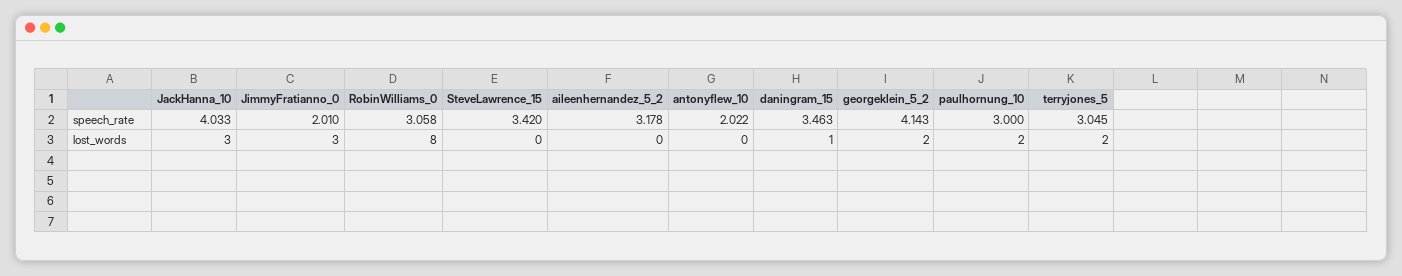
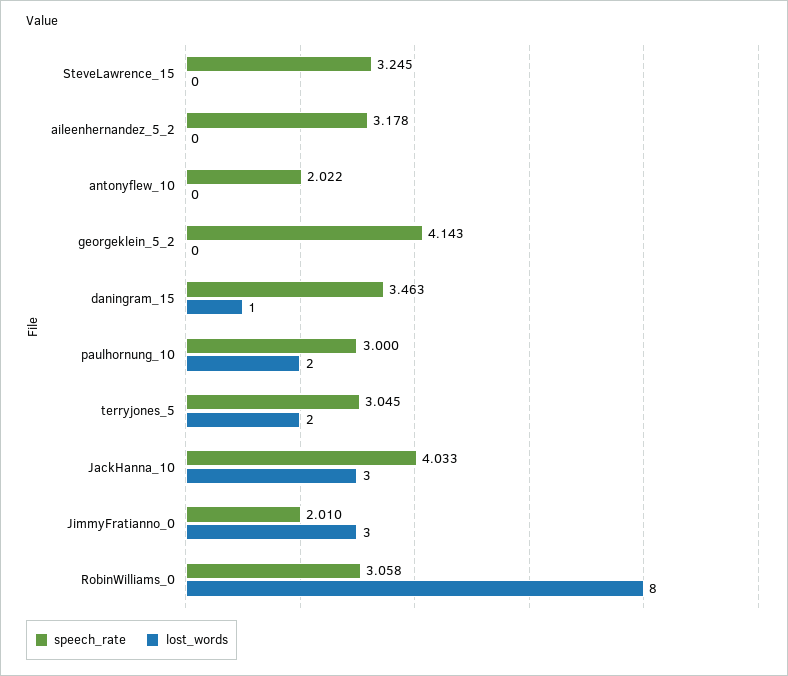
  {
    "speech_rate": {
      "JackHanna_10": 4.033,
      "JimmyFratianno_0": 2.01,
      "RobinWilliams_0": 3.058,
-     "SteveLawrence_15": 3.42,
+     "SteveLawrence_15": 3.245,
      "aileenhernandez_5_2": 3.178,
      "antonyflew_10": 2.022,
      "daningram_15": 3.463,
      "georgeklein_5_2": 4.143,
      "paulhornung_10": 3,
      "terryjones_5": 3.045
    },
    "lost_words": {
      "JackHanna_10": 3,
      "JimmyFratianno_0": 3,
      "RobinWilliams_0": 8,
      "SteveLawrence_15": 0,
      "aileenhernandez_5_2": 0,
      "antonyflew_10": 0,
      "daningram_15": 1,
-     "georgeklein_5_2": 2,
+     "georgeklein_5_2": 0,
      "paulhornung_10": 2,
      "terryjones_5": 2
    }
  }

